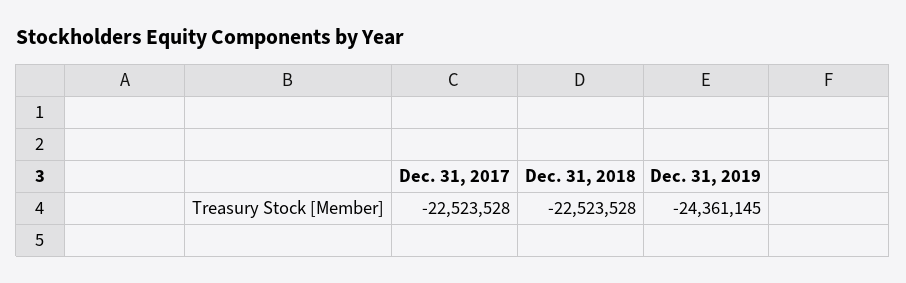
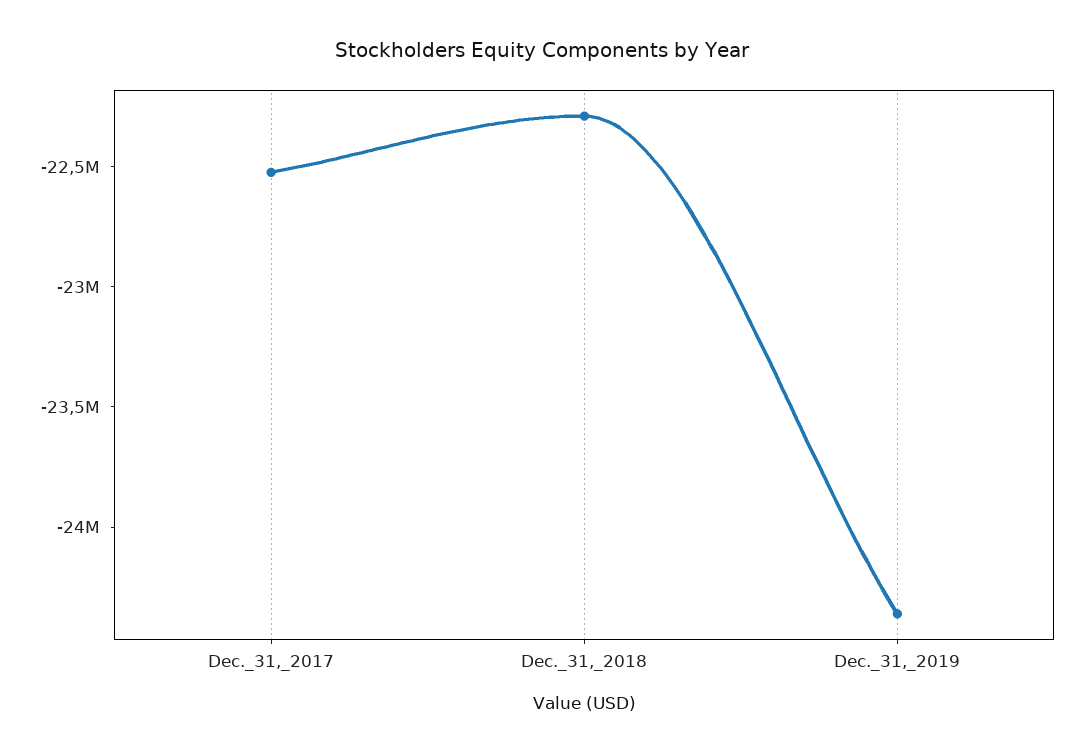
  {
    "Dec. 31, 2017": -22523528,
-   "Dec. 31, 2018": -22523528,
+   "Dec. 31, 2018": -22300000,
    "Dec. 31, 2019": -24361145
  }

